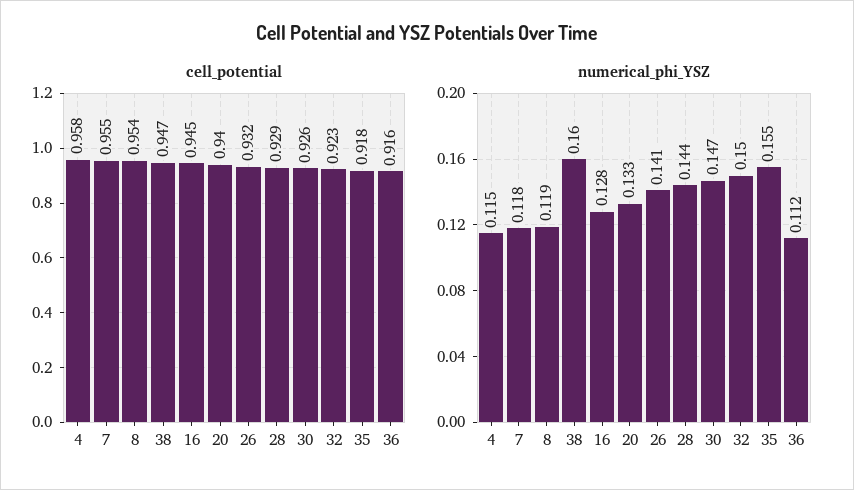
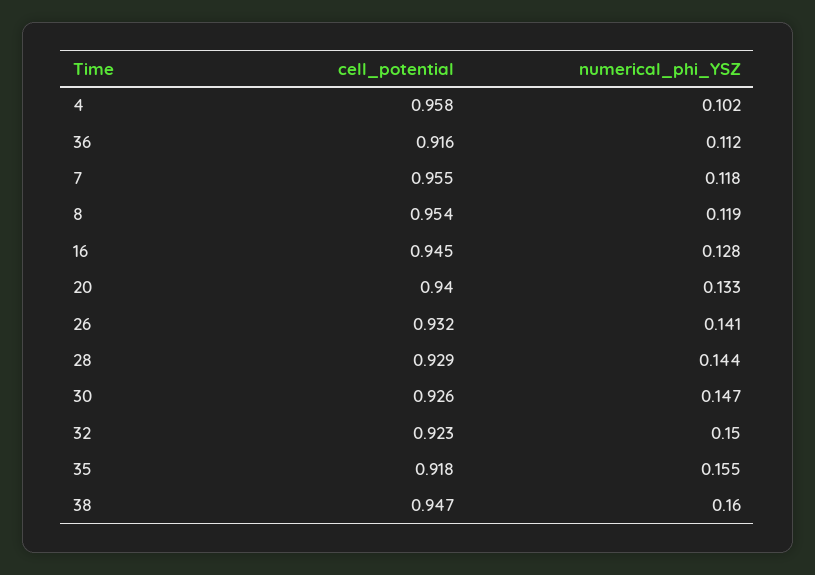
  {
    "cell_potential": {
      "4": 0.958,
      "7": 0.955,
      "8": 0.954,
      "38": 0.947,
      "16": 0.945,
      "20": 0.94,
      "26": 0.932,
      "28": 0.929,
      "30": 0.926,
      "32": 0.923,
      "35": 0.918,
      "36": 0.916
    },
    "numerical_phi_YSZ": {
-     "4": 0.115,
+     "4": 0.102,
      "7": 0.118,
      "8": 0.119,
      "38": 0.16,
      "16": 0.128,
      "20": 0.133,
      "26": 0.141,
      "28": 0.144,
      "30": 0.147,
      "32": 0.15,
      "35": 0.155,
      "36": 0.112
    }
  }

